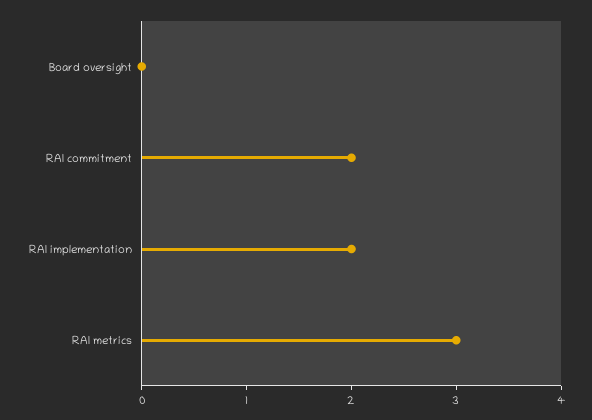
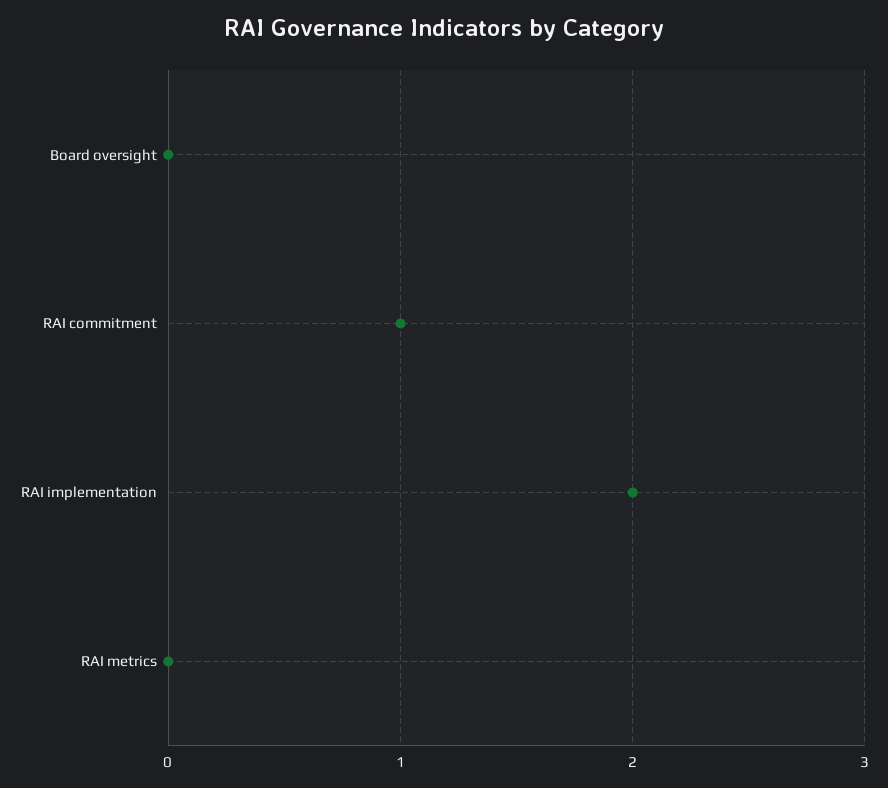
  {
    "Board oversight": 0,
-   "RAI commitment": 2,
+   "RAI commitment": 1,
    "RAI implementation": 2,
-   "RAI metrics": 3
+   "RAI metrics": 0
  }

